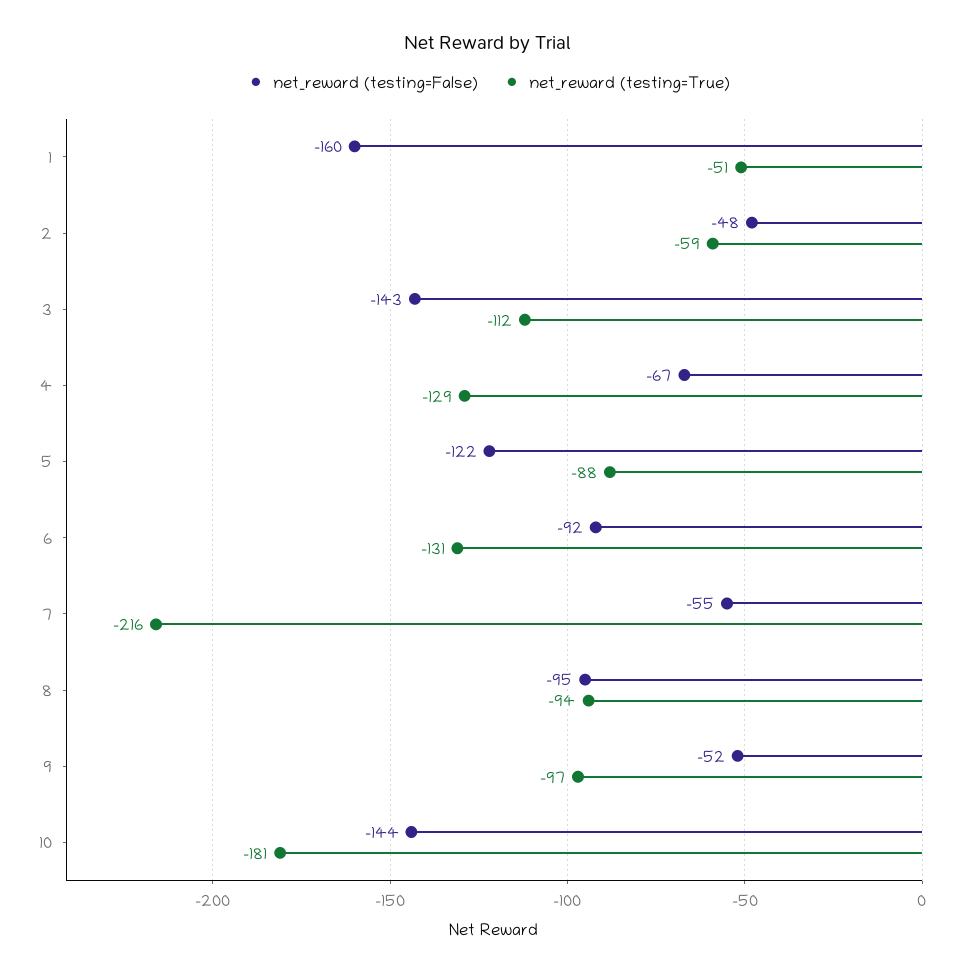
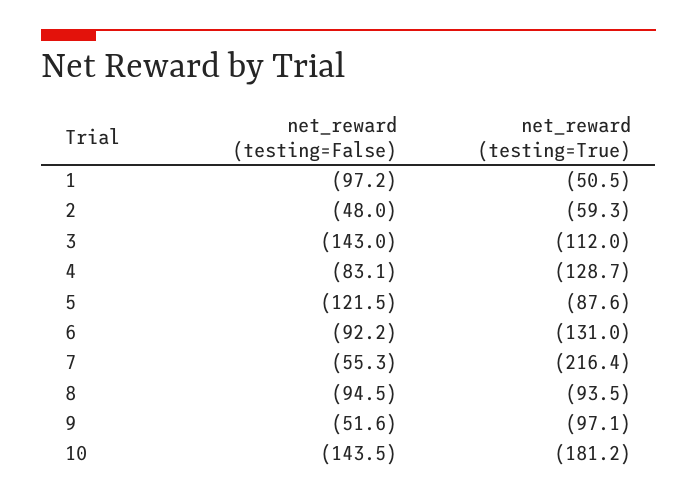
  {
    "net_reward (testing=False)": {
-     "1": -160,
+     "1": -97.2,
      "2": -48,
      "3": -143,
-     "4": -67,
+     "4": -83.1,
      "5": -121.5,
      "6": -92.2,
      "7": -55.3,
      "8": -94.5,
      "9": -51.6,
      "10": -143.5
    },
    "net_reward (testing=True)": {
      "1": -50.5,
      "2": -59.3,
      "3": -112,
      "4": -128.7,
      "5": -87.6,
      "6": -131,
      "7": -216.4,
      "8": -93.5,
      "9": -97.1,
      "10": -181.2
    }
  }

